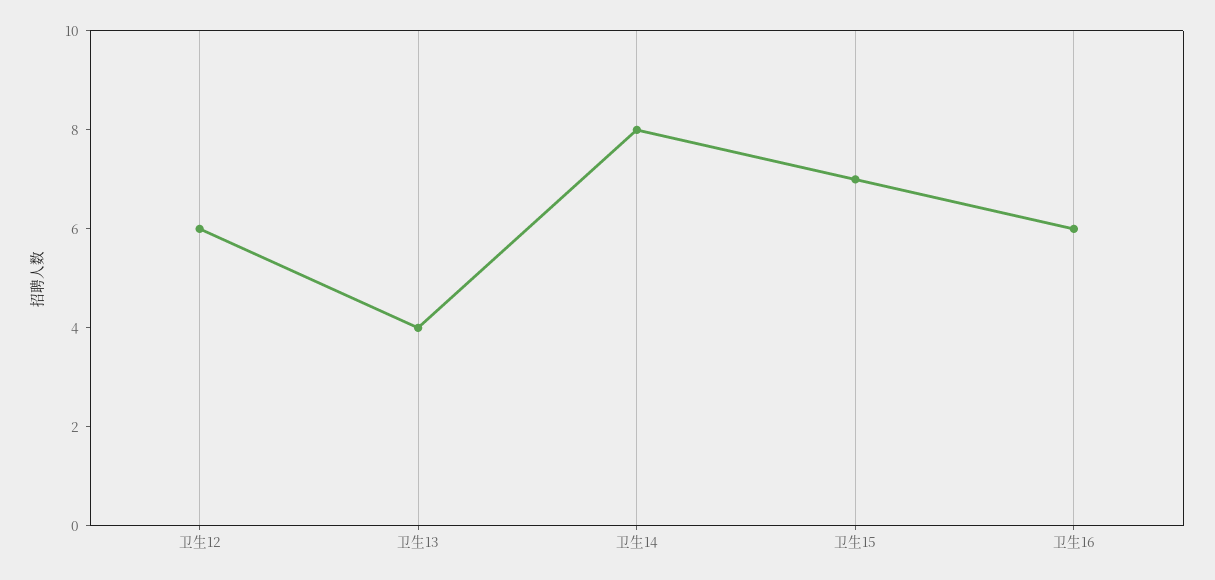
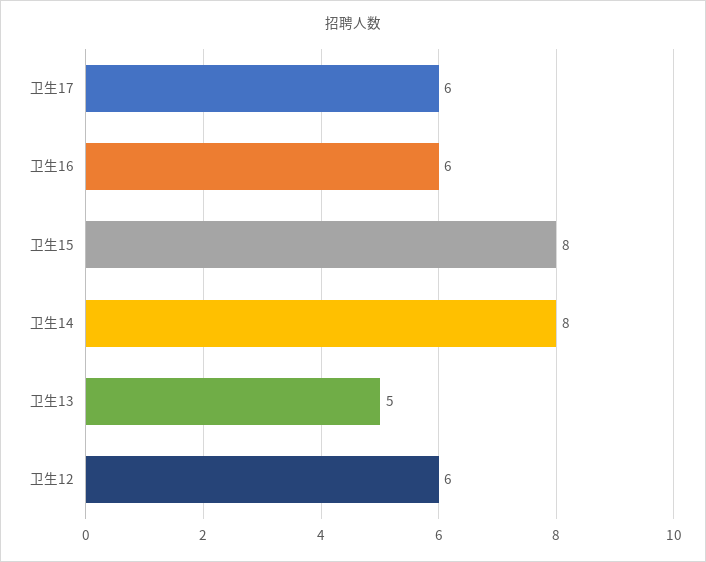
  {
    "卫生12": 6,
-   "卫生13": 4,
+   "卫生13": 5,
    "卫生14": 8,
-   "卫生15": 7,
+   "卫生15": 8,
-   "卫生16": 6
+   "卫生16": 6,
+   "卫生17": 6
  }

